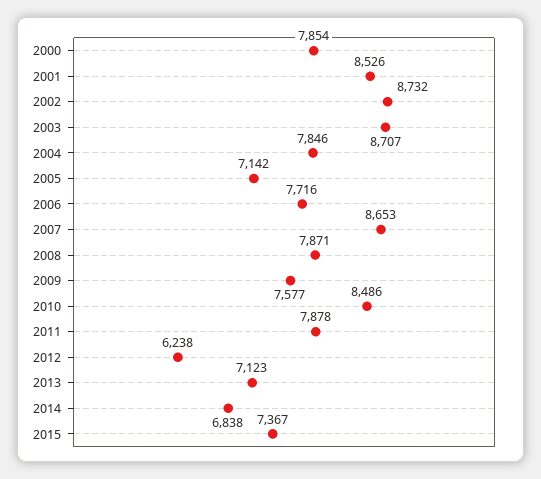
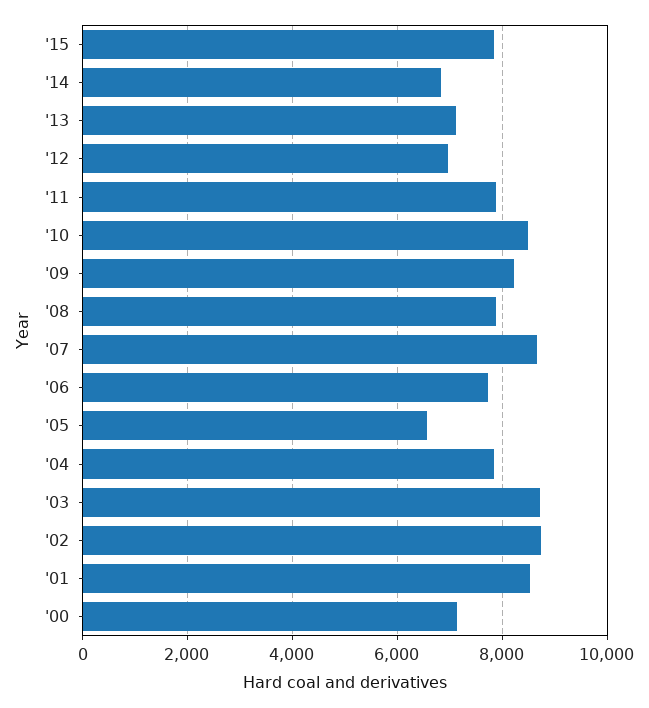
  {
-   "2000": 7854,
+   "2000": 7200,
    "2001": 8526,
    "2002": 8732,
    "2003": 8707,
    "2004": 7846,
-   "2005": 7142,
+   "2005": 6600,
    "2006": 7716,
    "2007": 8653,
    "2008": 7871,
-   "2009": 7577,
+   "2009": 8200,
    "2010": 8486,
    "2011": 7878,
-   "2012": 6238,
+   "2012": 7000,
    "2013": 7123,
    "2014": 6838,
-   "2015": 7367
+   "2015": 7800
  }

